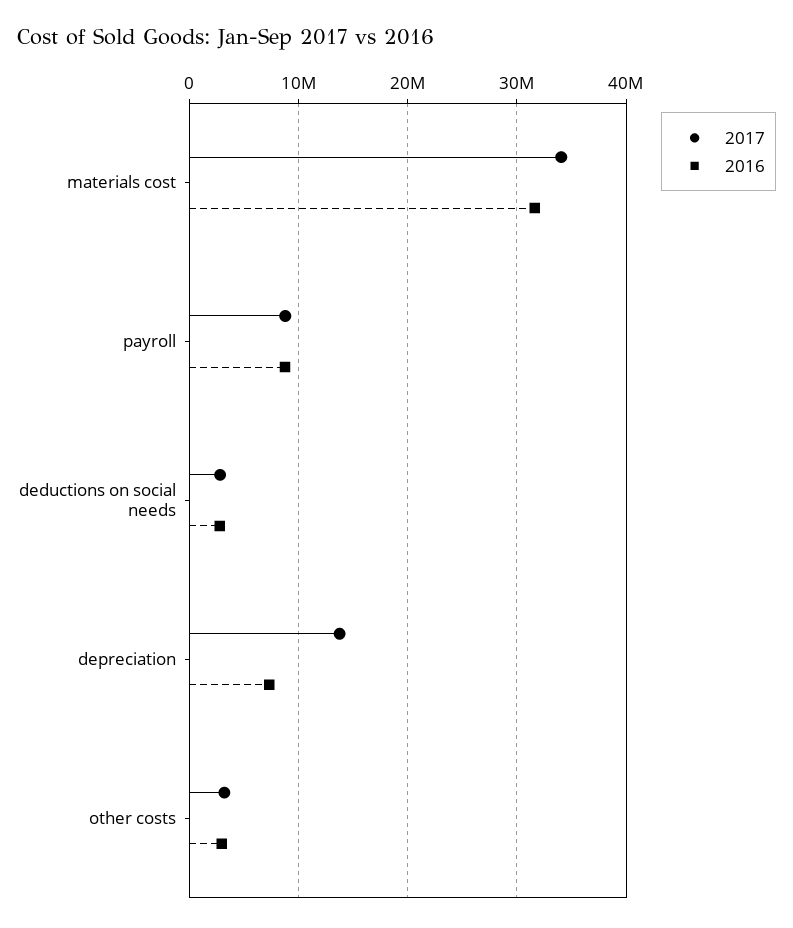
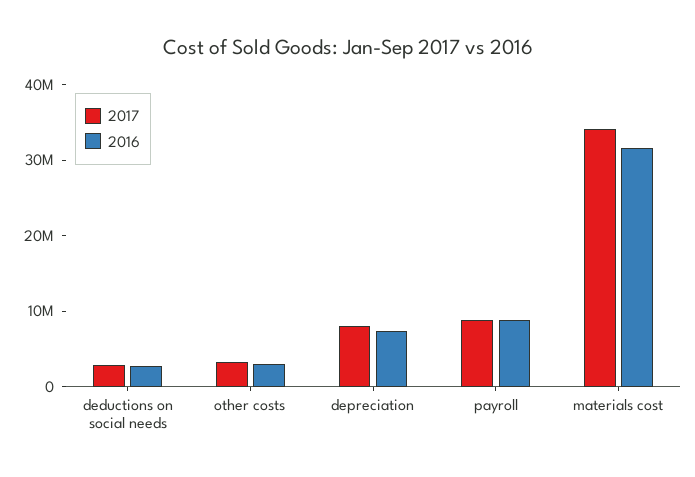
  {
    "2017": {
      "materials cost": 34000000,
      "payroll": 9000000,
      "deductions on social needs": 3000000,
-     "depreciation": 14000000,
+     "depreciation": 8000000,
      "other costs": 3000000
    },
    "2016": {
      "materials cost": 32000000,
      "payroll": 9000000,
      "deductions on social needs": 3000000,
      "depreciation": 7000000,
      "other costs": 3000000
    }
  }

